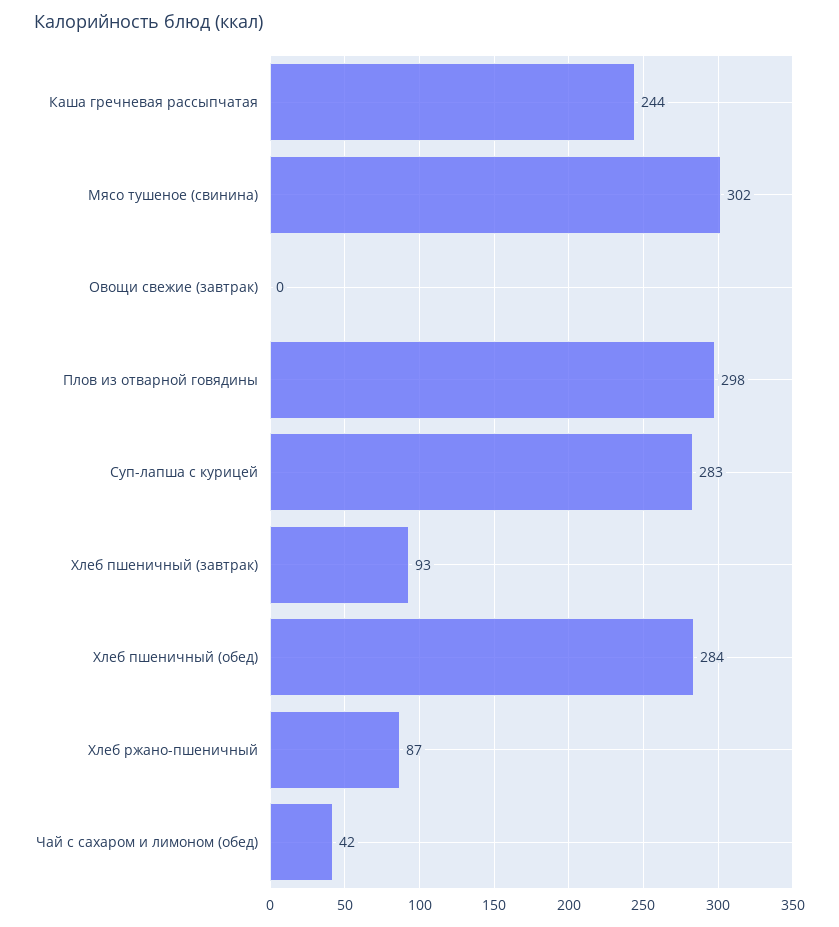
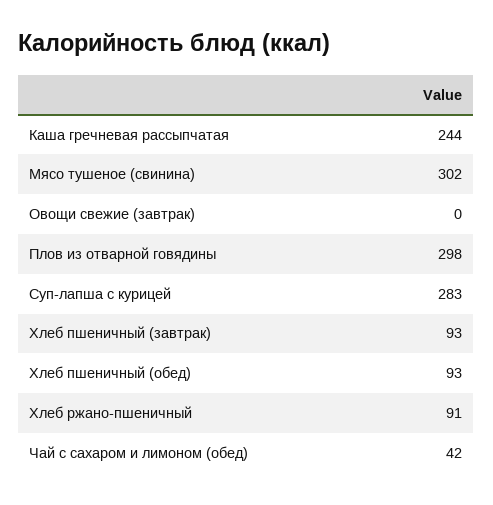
  {
    "Каша гречневая рассыпчатая": 244,
    "Мясо тушеное (свинина)": 302,
    "Овощи свежие (завтрак)": 0,
    "Плов из отварной говядины": 298,
    "Суп-лапша с курицей": 283,
    "Хлеб пшеничный (завтрак)": 93,
-   "Хлеб пшеничный (обед)": 284,
+   "Хлеб пшеничный (обед)": 93,
-   "Хлеб ржано-пшеничный": 87,
+   "Хлеб ржано-пшеничный": 91,
    "Чай с сахаром и лимоном (обед)": 42
  }

